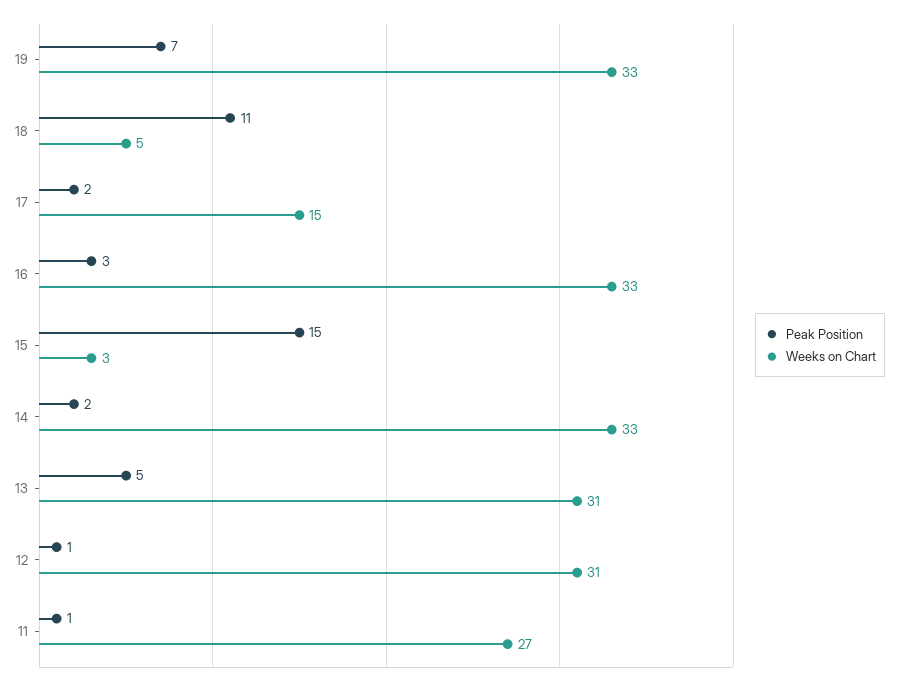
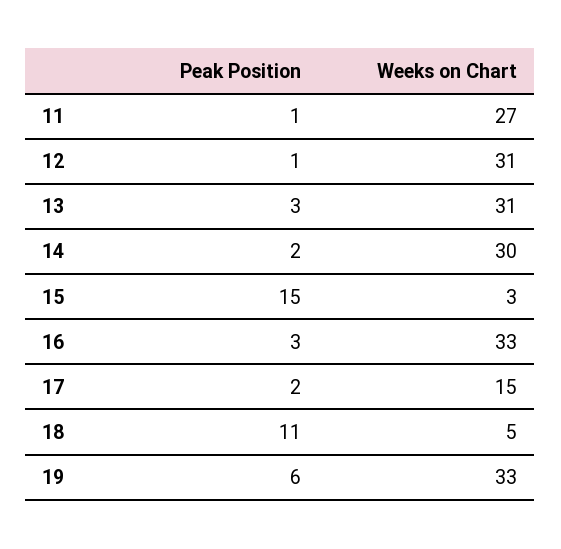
  {
    "Peak Position": {
-     "19": 7,
+     "19": 6,
      "18": 11,
      "17": 2,
      "16": 3,
      "15": 15,
      "14": 2,
-     "13": 5,
+     "13": 3,
      "12": 1,
      "11": 1
    },
    "Weeks on Chart": {
      "19": 33,
      "18": 5,
      "17": 15,
      "16": 33,
      "15": 3,
-     "14": 33,
+     "14": 30,
      "13": 31,
      "12": 31,
      "11": 27
    }
  }

